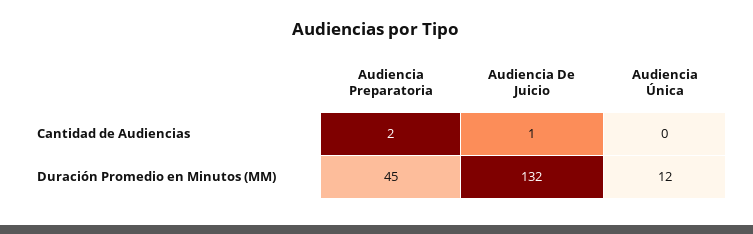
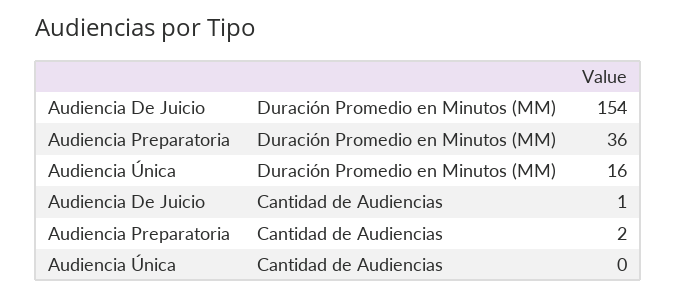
  {
    "Audiencia Preparatoria": {
      "Cantidad de Audiencias": 2,
-     "Duración Promedio en Minutos (MM)": 45
+     "Duración Promedio en Minutos (MM)": 36
    },
    "Audiencia De Juicio": {
      "Cantidad de Audiencias": 1,
-     "Duración Promedio en Minutos (MM)": 132
+     "Duración Promedio en Minutos (MM)": 154
    },
    "Audiencia Única": {
      "Cantidad de Audiencias": 0,
-     "Duración Promedio en Minutos (MM)": 12
+     "Duración Promedio en Minutos (MM)": 16
    }
  }

